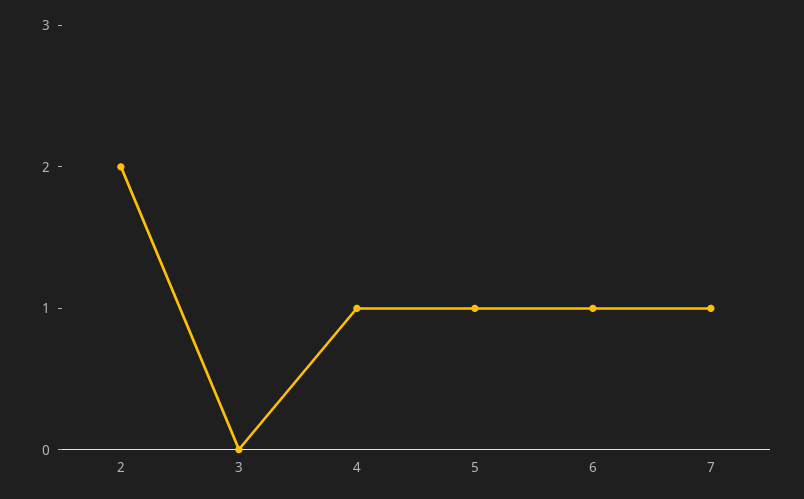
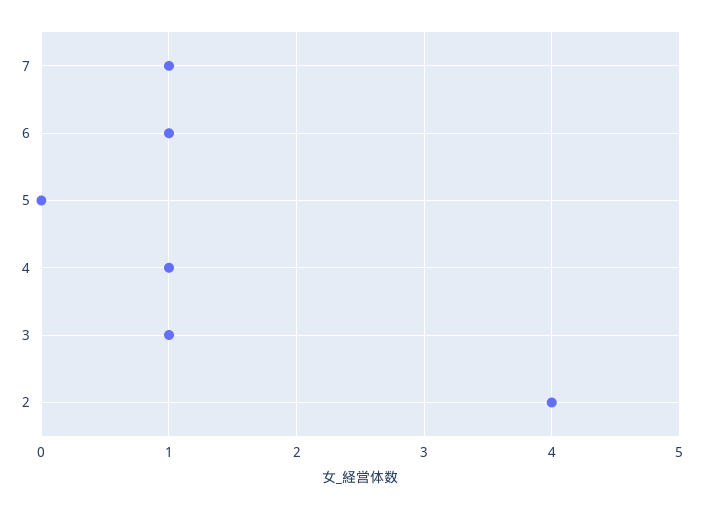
  {
-   "2": 2,
+   "2": 4,
-   "3": 0,
+   "3": 1,
    "4": 1,
-   "5": 1,
+   "5": 0,
    "6": 1,
    "7": 1
  }

